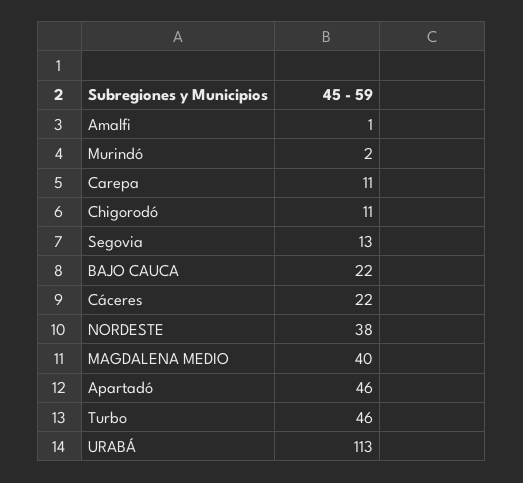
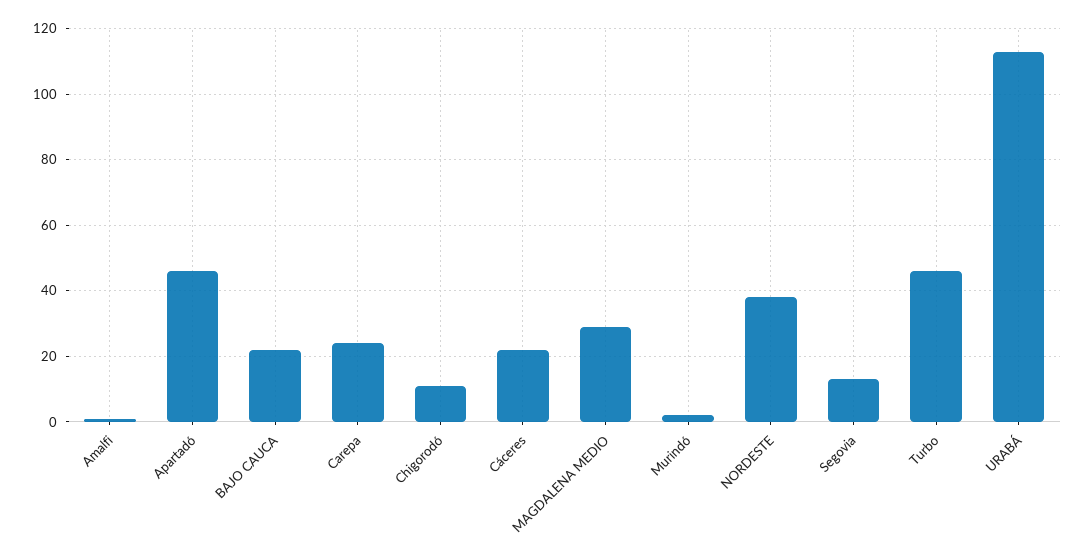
  {
    "Amalfi": 1,
    "Murindó": 2,
-   "Carepa": 11,
+   "Carepa": 25,
    "Chigorodó": 11,
    "Segovia": 13,
    "BAJO CAUCA": 22,
    "Cáceres": 22,
    "NORDESTE": 38,
-   "MAGDALENA MEDIO": 40,
+   "MAGDALENA MEDIO": 30,
    "Apartadó": 46,
    "Turbo": 46,
    "URABÁ": 113
  }

